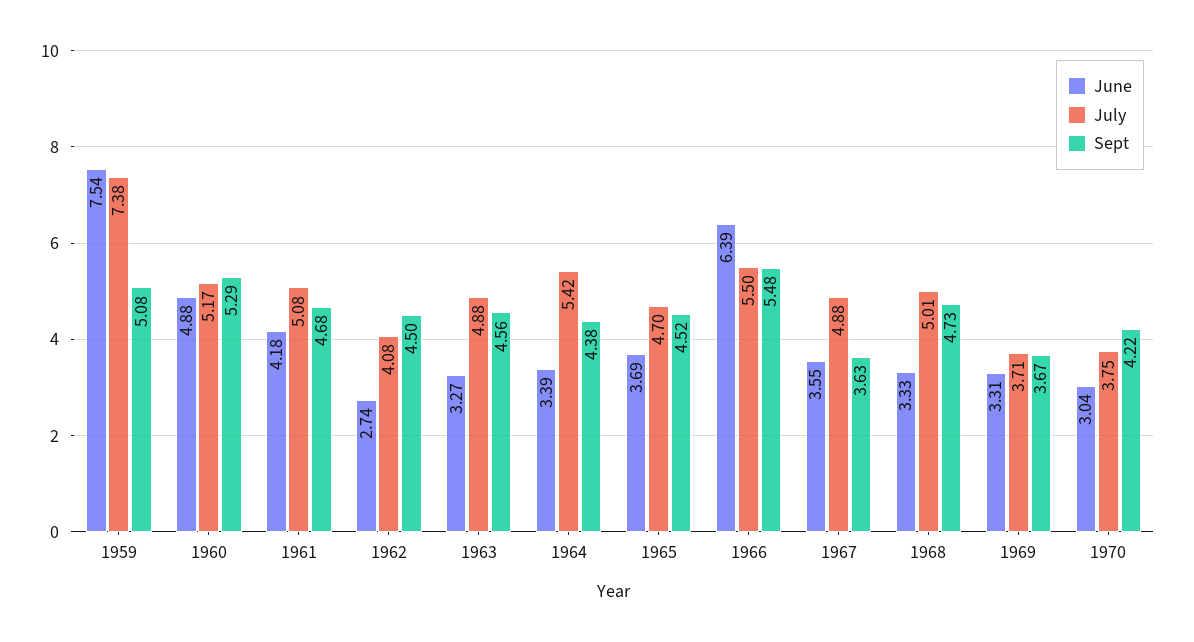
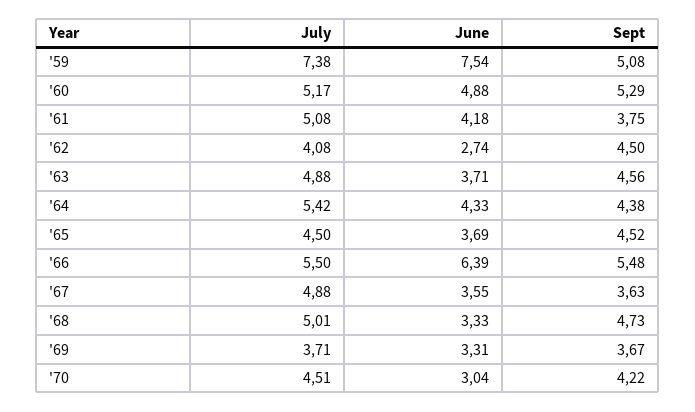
  {
    "June": {
      "1959": 7.54,
      "1960": 4.88,
      "1961": 4.18,
      "1962": 2.74,
-     "1963": 3.27,
+     "1963": 3.71,
-     "1964": 3.39,
+     "1964": 4.33,
      "1965": 3.69,
      "1966": 6.39,
      "1967": 3.55,
      "1968": 3.33,
      "1969": 3.31,
      "1970": 3.04
    },
    "July": {
      "1959": 7.38,
      "1960": 5.17,
      "1961": 5.08,
      "1962": 4.08,
      "1963": 4.88,
      "1964": 5.42,
-     "1965": 4.7,
+     "1965": 4.5,
      "1966": 5.5,
      "1967": 4.88,
      "1968": 5.01,
      "1969": 3.71,
-     "1970": 3.75
+     "1970": 4.51
    },
    "Sept": {
      "1959": 5.08,
      "1960": 5.29,
-     "1961": 4.68,
+     "1961": 3.75,
      "1962": 4.5,
      "1963": 4.56,
      "1964": 4.38,
      "1965": 4.52,
      "1966": 5.48,
      "1967": 3.63,
      "1968": 4.73,
      "1969": 3.67,
      "1970": 4.22
    }
  }

